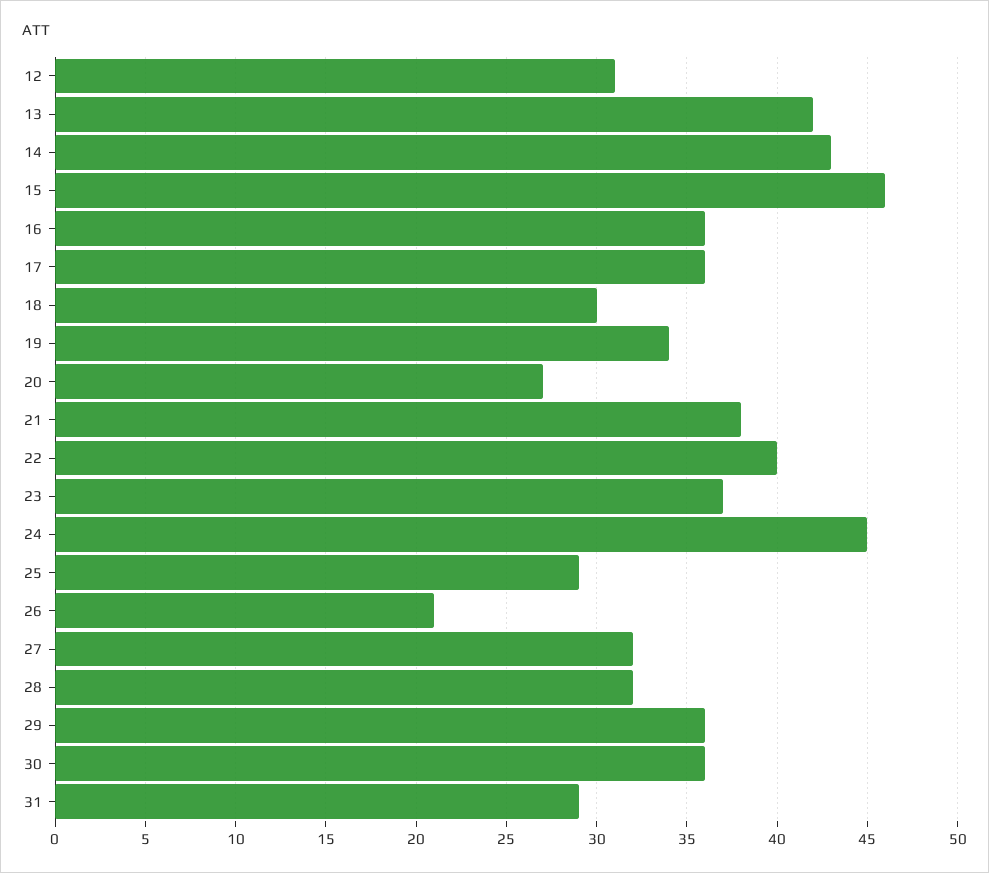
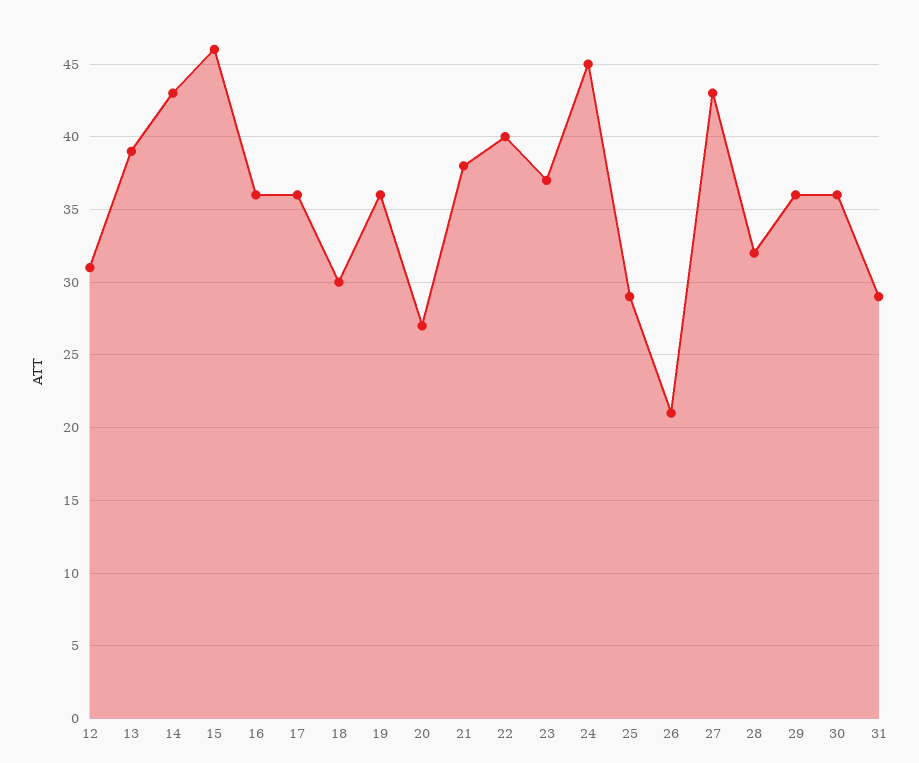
  {
    "12": 31,
-   "13": 42,
+   "13": 39,
    "14": 43,
    "15": 46,
    "16": 36,
    "17": 36,
    "18": 30,
-   "19": 34,
+   "19": 36,
    "20": 27,
    "21": 38,
    "22": 40,
    "23": 37,
    "24": 45,
    "25": 29,
    "26": 21,
-   "27": 32,
+   "27": 43,
    "28": 32,
    "29": 36,
    "30": 36,
    "31": 29
  }

